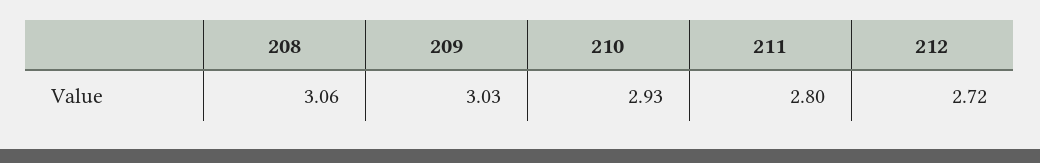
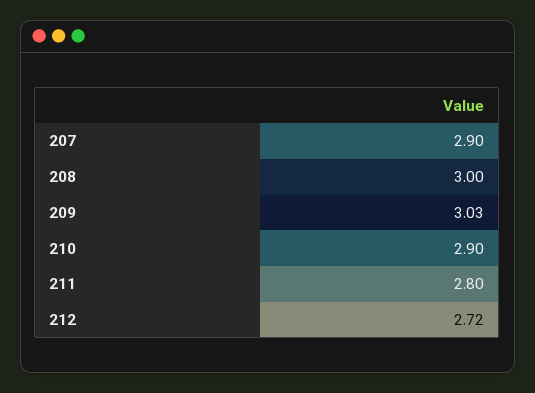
  {
-   "208": 3.06,
+   "208": 3,
    "209": 3.03,
-   "210": 2.93,
+   "210": 2.9,
    "211": 2.8,
-   "212": 2.72
+   "212": 2.72,
+   "207": 2.9
  }

